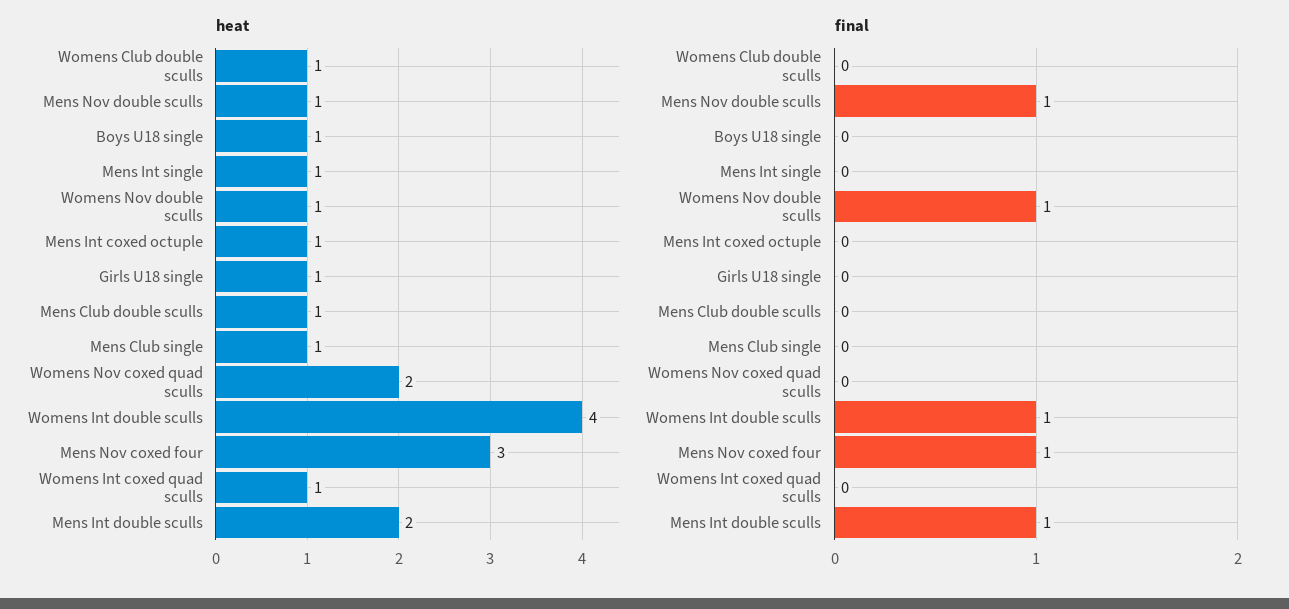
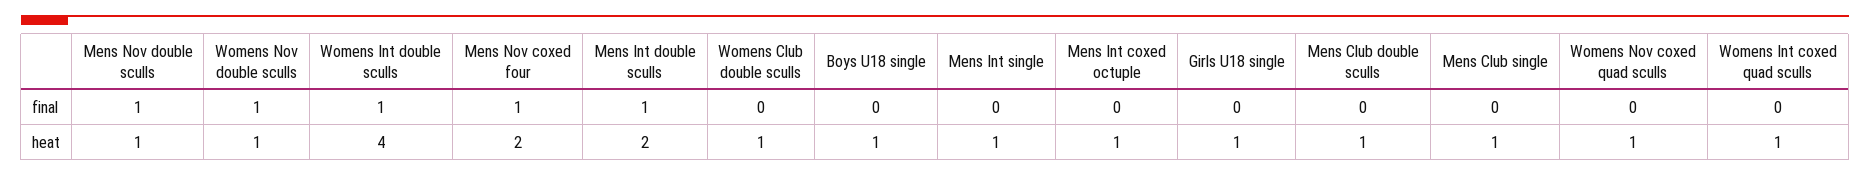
  {
    "heat": {
      "Womens Club double sculls": 1,
      "Mens Nov double sculls": 1,
      "Boys U18 single": 1,
      "Mens Int single": 1,
      "Womens Nov double sculls": 1,
      "Mens Int coxed octuple": 1,
      "Girls U18 single": 1,
      "Mens Club double sculls": 1,
      "Mens Club single": 1,
-     "Womens Nov coxed quad sculls": 2,
+     "Womens Nov coxed quad sculls": 1,
      "Womens Int double sculls": 4,
-     "Mens Nov coxed four": 3,
+     "Mens Nov coxed four": 2,
      "Womens Int coxed quad sculls": 1,
      "Mens Int double sculls": 2
    },
    "final": {
      "Womens Club double sculls": 0,
      "Mens Nov double sculls": 1,
      "Boys U18 single": 0,
      "Mens Int single": 0,
      "Womens Nov double sculls": 1,
      "Mens Int coxed octuple": 0,
      "Girls U18 single": 0,
      "Mens Club double sculls": 0,
      "Mens Club single": 0,
      "Womens Nov coxed quad sculls": 0,
      "Womens Int double sculls": 1,
      "Mens Nov coxed four": 1,
      "Womens Int coxed quad sculls": 0,
      "Mens Int double sculls": 1
    }
  }

